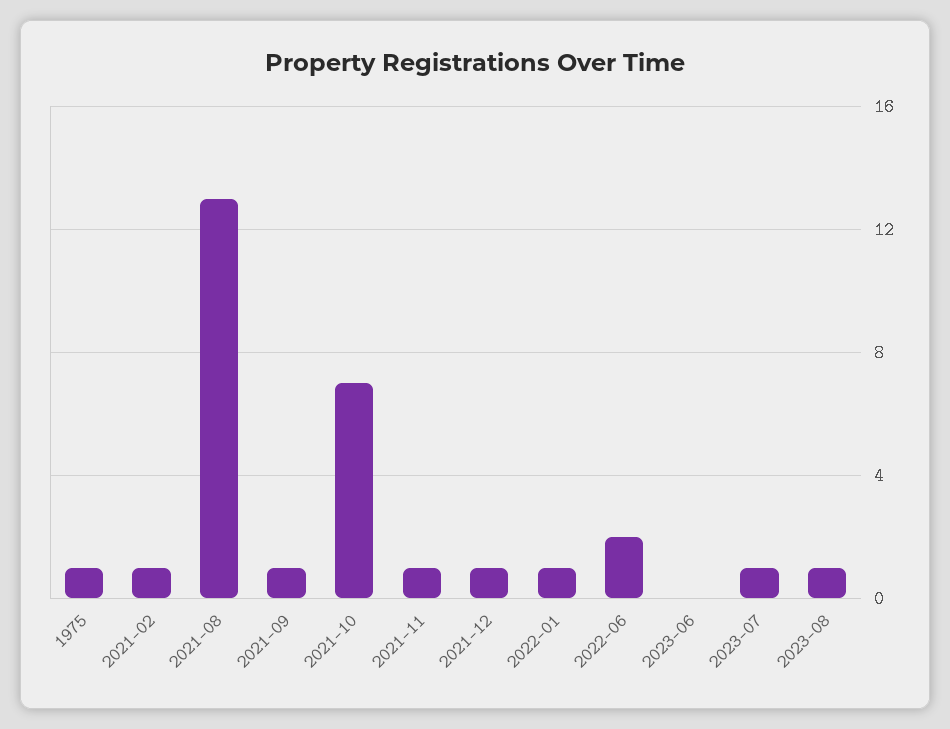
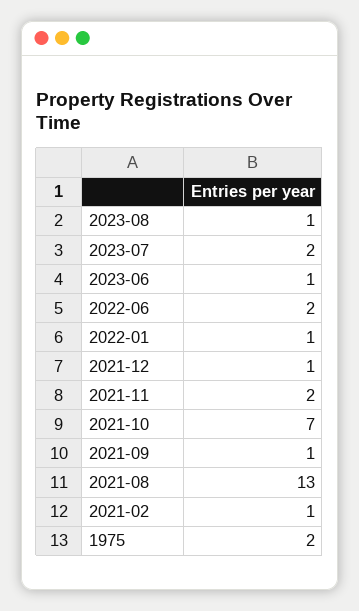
  {
-   "1975": 1,
+   "1975": 2,
    "2021-02": 1,
    "2021-08": 13,
    "2021-09": 1,
    "2021-10": 7,
-   "2021-11": 1,
+   "2021-11": 2,
    "2021-12": 1,
    "2022-01": 1,
    "2022-06": 2,
-   "2023-06": 0,
+   "2023-06": 1,
-   "2023-07": 1,
+   "2023-07": 2,
    "2023-08": 1
  }

